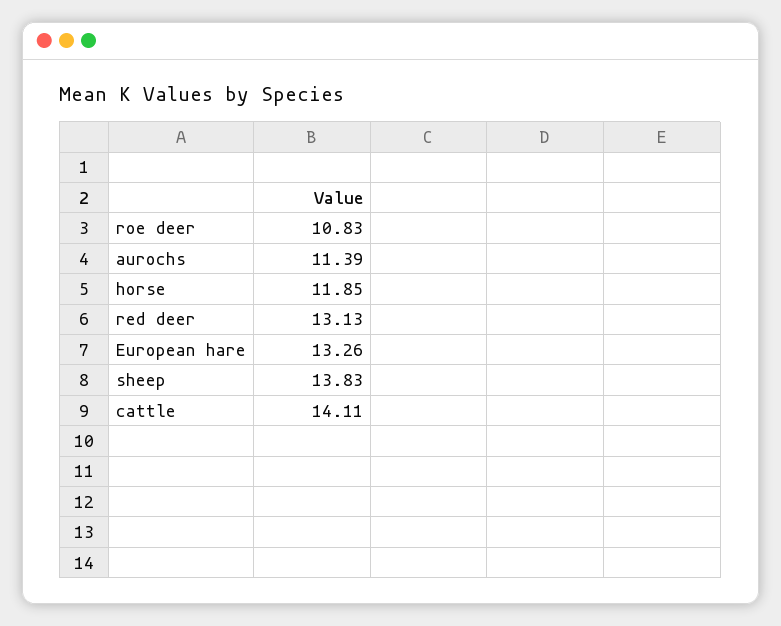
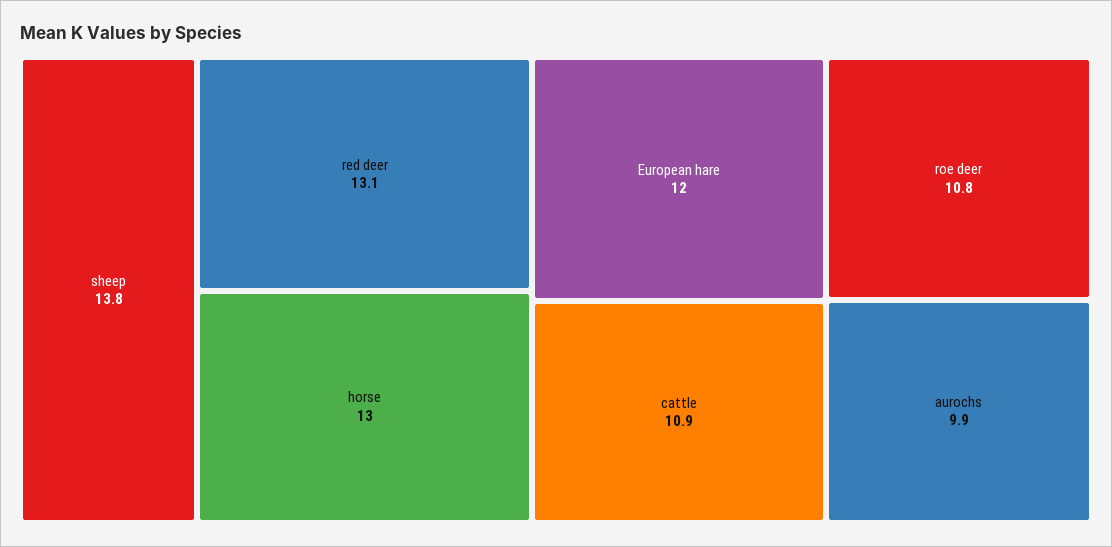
  {
    "roe deer": 10.83,
-   "aurochs": 11.39,
+   "aurochs": 9.9,
-   "horse": 11.85,
+   "horse": 13,
    "red deer": 13.13,
-   "European hare": 13.26,
+   "European hare": 12,
    "sheep": 13.83,
-   "cattle": 14.11
+   "cattle": 10.9
  }

